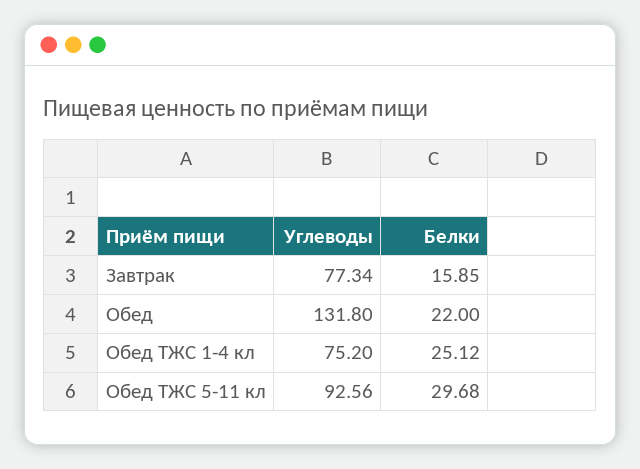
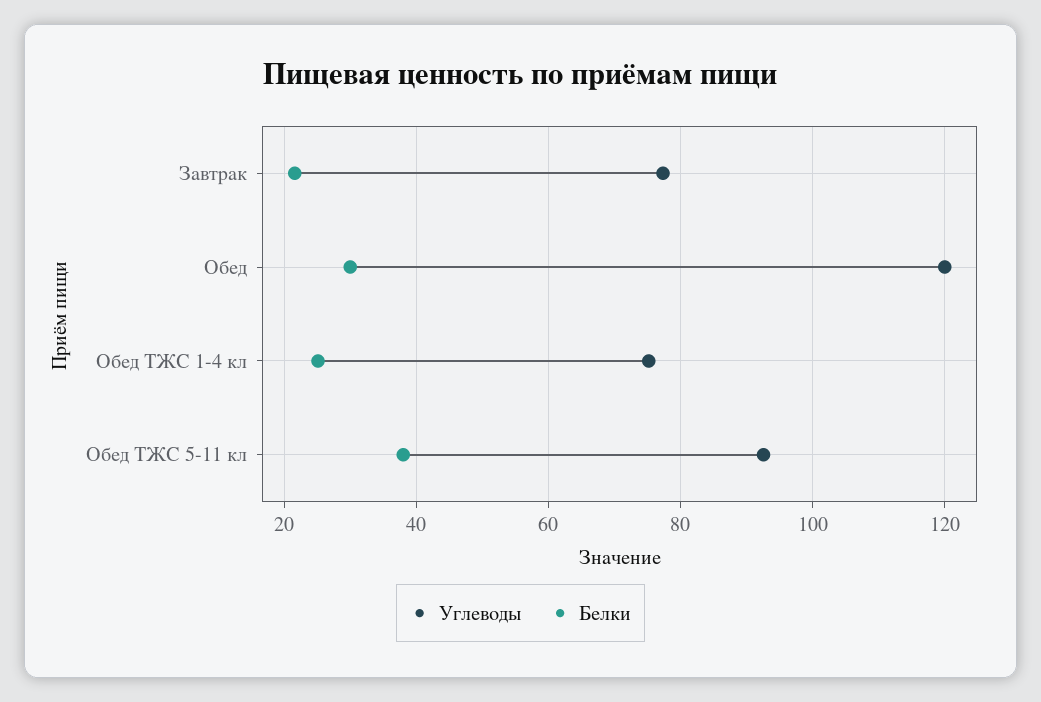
  {
    "Углеводы": {
      "Завтрак": 77.34,
-     "Обед": 131.8,
+     "Обед": 120,
      "Обед ТЖС 1-4 кл": 75.2,
      "Обед ТЖС 5-11 кл": 92.56
    },
    "Белки": {
-     "Завтрак": 15.85,
+     "Завтрак": 22,
-     "Обед": 22,
+     "Обед": 30,
      "Обед ТЖС 1-4 кл": 25.12,
-     "Обед ТЖС 5-11 кл": 29.68
+     "Обед ТЖС 5-11 кл": 38
    }
  }

